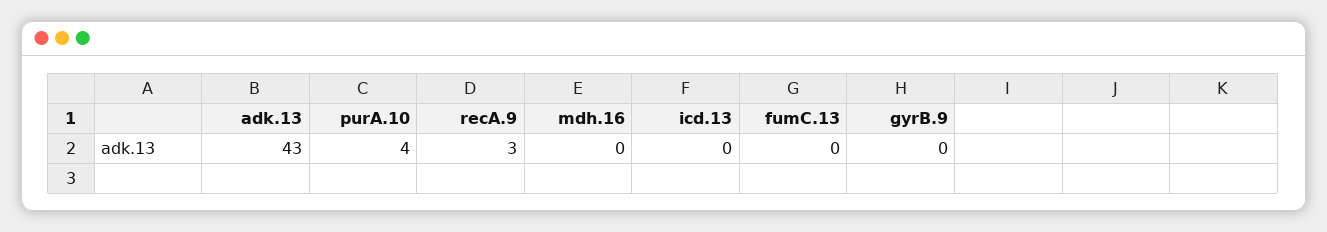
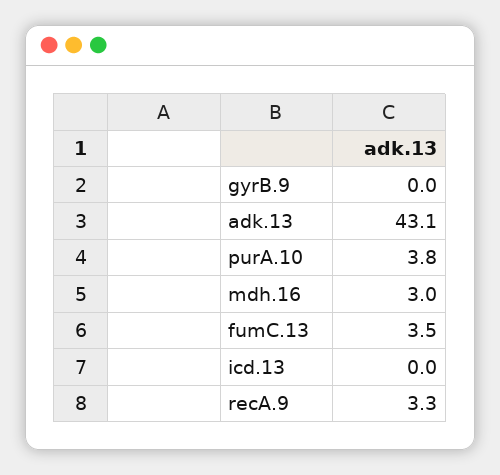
  {
    "adk.13": 43.1,
    "purA.10": 3.8,
    "recA.9": 3.3,
-   "mdh.16": 0,
+   "mdh.16": 3,
    "icd.13": 0,
-   "fumC.13": 0,
+   "fumC.13": 3.5,
    "gyrB.9": 0
  }

